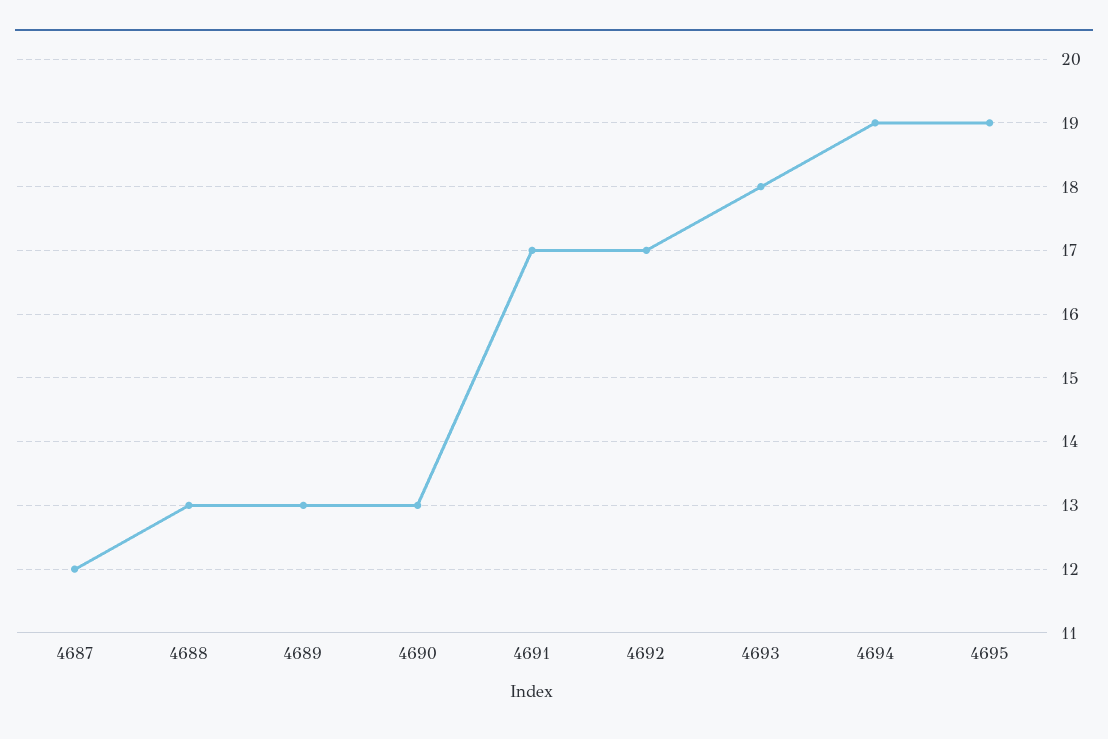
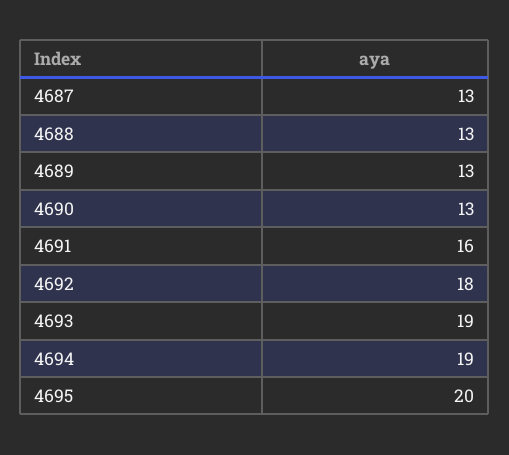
  {
-   "4687": 12,
+   "4687": 13,
    "4688": 13,
    "4689": 13,
    "4690": 13,
-   "4691": 17,
+   "4691": 16,
-   "4692": 17,
+   "4692": 18,
-   "4693": 18,
+   "4693": 19,
    "4694": 19,
-   "4695": 19
+   "4695": 20
  }

